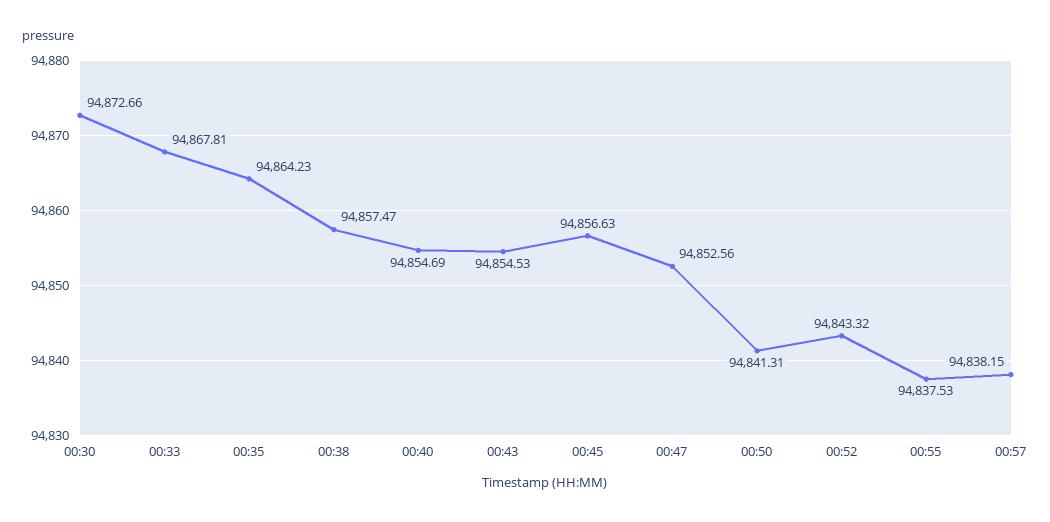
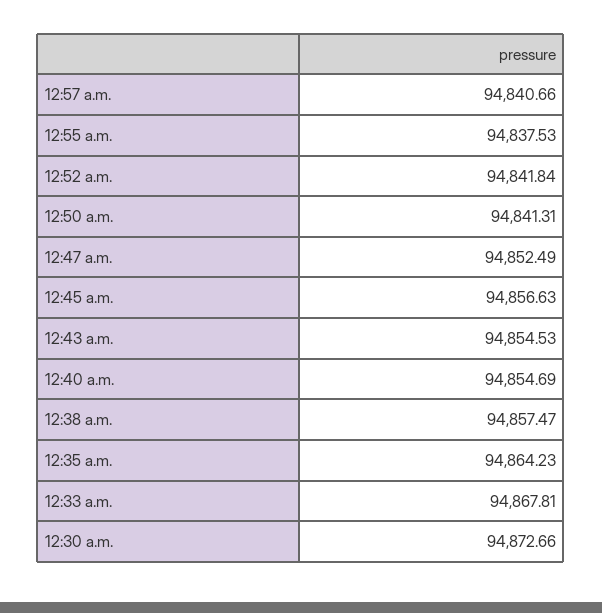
  {
    "00:30": 94872.66,
    "00:33": 94867.81,
    "00:35": 94864.23,
    "00:38": 94857.47,
    "00:40": 94854.69,
    "00:43": 94854.53,
    "00:45": 94856.63,
-   "00:47": 94852.56,
+   "00:47": 94852.49,
    "00:50": 94841.31,
-   "00:52": 94843.32,
+   "00:52": 94841.84,
    "00:55": 94837.53,
-   "00:57": 94838.15
+   "00:57": 94840.66
  }

